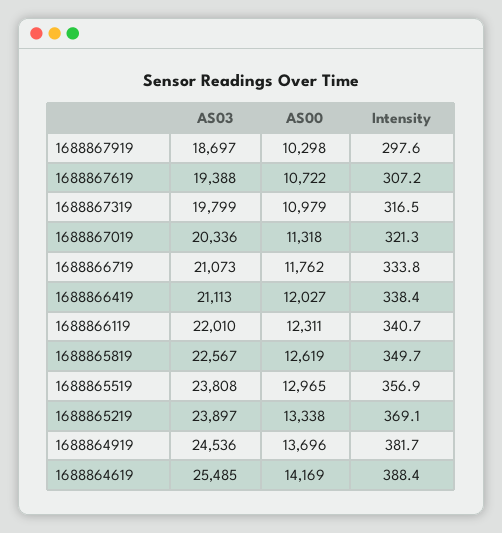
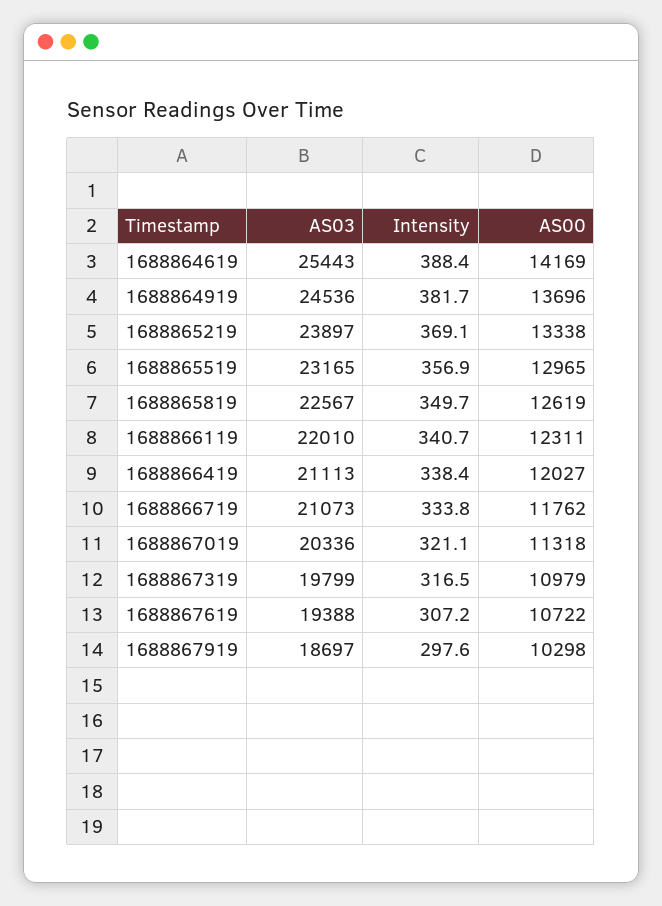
  {
    "AS03": {
      "1688867919": 18697,
      "1688867619": 19388,
      "1688867319": 19799,
      "1688867019": 20336,
      "1688866719": 21073,
      "1688866419": 21113,
      "1688866119": 22010,
      "1688865819": 22567,
-     "1688865519": 23808,
+     "1688865519": 23165,
      "1688865219": 23897,
      "1688864919": 24536,
-     "1688864619": 25485
+     "1688864619": 25443
    },
    "AS00": {
      "1688867919": 10298,
      "1688867619": 10722,
      "1688867319": 10979,
      "1688867019": 11318,
      "1688866719": 11762,
      "1688866419": 12027,
      "1688866119": 12311,
      "1688865819": 12619,
      "1688865519": 12965,
      "1688865219": 13338,
      "1688864919": 13696,
      "1688864619": 14169
    },
    "Intensity": {
      "1688867919": 297.6,
      "1688867619": 307.2,
      "1688867319": 316.5,
-     "1688867019": 321.3,
+     "1688867019": 321.1,
      "1688866719": 333.8,
      "1688866419": 338.4,
      "1688866119": 340.7,
      "1688865819": 349.7,
      "1688865519": 356.9,
      "1688865219": 369.1,
      "1688864919": 381.7,
      "1688864619": 388.4
    }
  }

